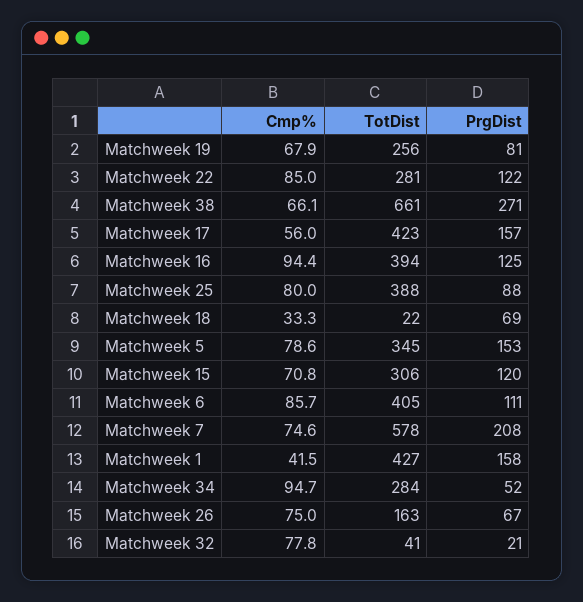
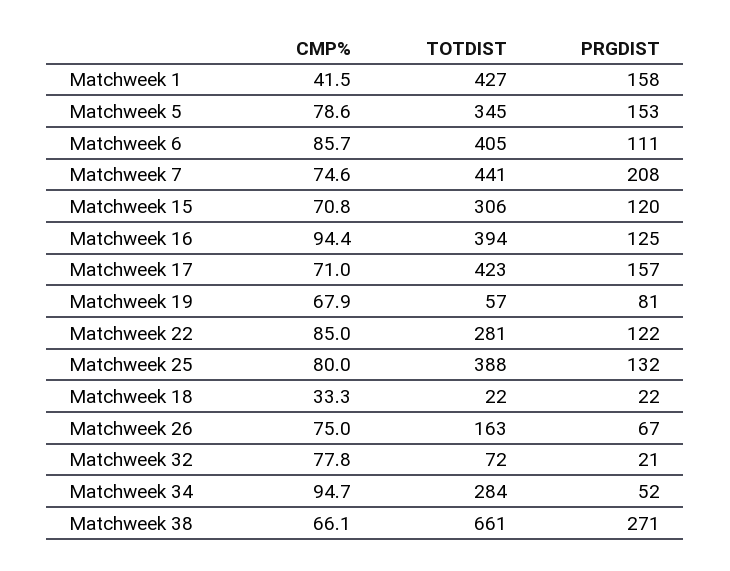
  {
    "Cmp%": {
      "Matchweek 19": 67.9,
      "Matchweek 22": 85,
      "Matchweek 38": 66.1,
-     "Matchweek 17": 56,
+     "Matchweek 17": 71,
      "Matchweek 16": 94.4,
      "Matchweek 25": 80,
      "Matchweek 18": 33.3,
      "Matchweek 5": 78.6,
      "Matchweek 15": 70.8,
      "Matchweek 6": 85.7,
      "Matchweek 7": 74.6,
      "Matchweek 1": 41.5,
      "Matchweek 34": 94.7,
      "Matchweek 26": 75,
      "Matchweek 32": 77.8
    },
    "TotDist": {
-     "Matchweek 19": 256,
+     "Matchweek 19": 57,
      "Matchweek 22": 281,
      "Matchweek 38": 661,
      "Matchweek 17": 423,
      "Matchweek 16": 394,
      "Matchweek 25": 388,
      "Matchweek 18": 22,
      "Matchweek 5": 345,
      "Matchweek 15": 306,
      "Matchweek 6": 405,
-     "Matchweek 7": 578,
+     "Matchweek 7": 441,
      "Matchweek 1": 427,
      "Matchweek 34": 284,
      "Matchweek 26": 163,
-     "Matchweek 32": 41
+     "Matchweek 32": 72
    },
    "PrgDist": {
      "Matchweek 19": 81,
      "Matchweek 22": 122,
      "Matchweek 38": 271,
      "Matchweek 17": 157,
      "Matchweek 16": 125,
-     "Matchweek 25": 88,
+     "Matchweek 25": 132,
-     "Matchweek 18": 69,
+     "Matchweek 18": 22,
      "Matchweek 5": 153,
      "Matchweek 15": 120,
      "Matchweek 6": 111,
      "Matchweek 7": 208,
      "Matchweek 1": 158,
      "Matchweek 34": 52,
      "Matchweek 26": 67,
      "Matchweek 32": 21
    }
  }

